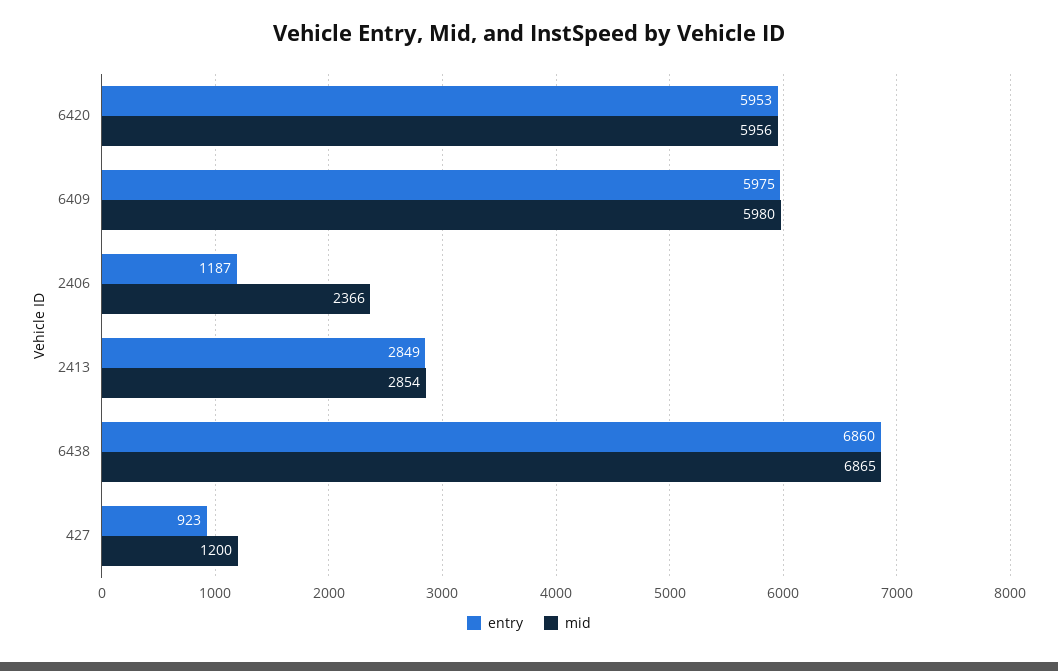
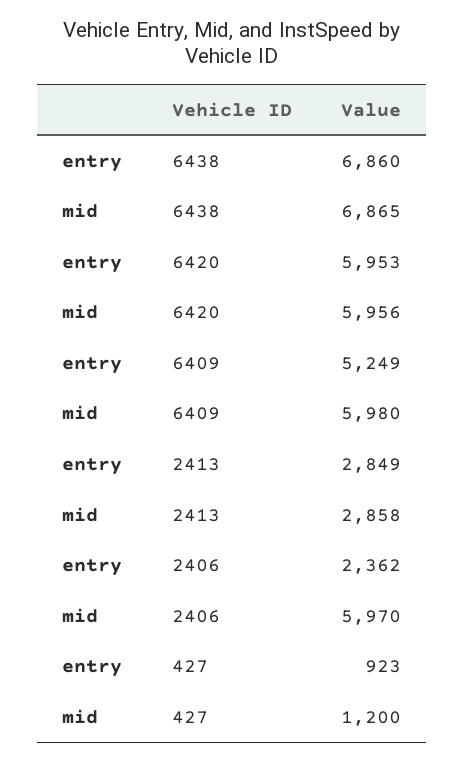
  {
    "entry": {
      "6420": 5953,
-     "6409": 5975,
+     "6409": 5249,
-     "2406": 1187,
+     "2406": 2362,
      "2413": 2849,
      "6438": 6860,
      "427": 923
    },
    "mid": {
      "6420": 5956,
      "6409": 5980,
-     "2406": 2366,
+     "2406": 5970,
-     "2413": 2854,
+     "2413": 2858,
      "6438": 6865,
      "427": 1200
    }
  }

